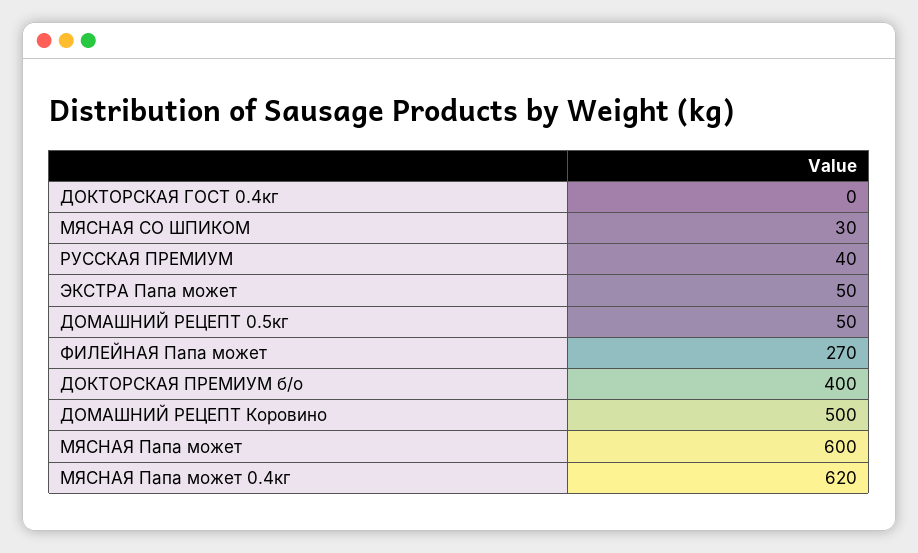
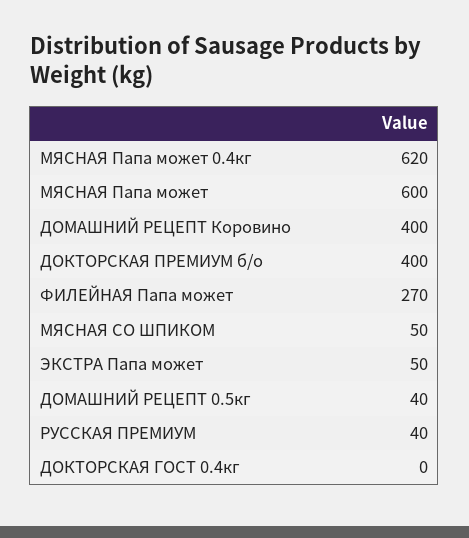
  {
    "ДОКТОРСКАЯ ГОСТ 0.4кг": 0,
-   "МЯСНАЯ СО ШПИКОМ": 30,
+   "МЯСНАЯ СО ШПИКОМ": 50,
    "РУССКАЯ ПРЕМИУМ": 40,
    "ЭКСТРА Папа может": 50,
-   "ДОМАШНИЙ РЕЦЕПТ 0.5кг": 50,
+   "ДОМАШНИЙ РЕЦЕПТ 0.5кг": 40,
    "ФИЛЕЙНАЯ Папа может": 270,
    "ДОКТОРСКАЯ ПРЕМИУМ б/о": 400,
-   "ДОМАШНИЙ РЕЦЕПТ Коровино": 500,
+   "ДОМАШНИЙ РЕЦЕПТ Коровино": 400,
    "МЯСНАЯ Папа может": 600,
    "МЯСНАЯ Папа может 0.4кг": 620
  }

